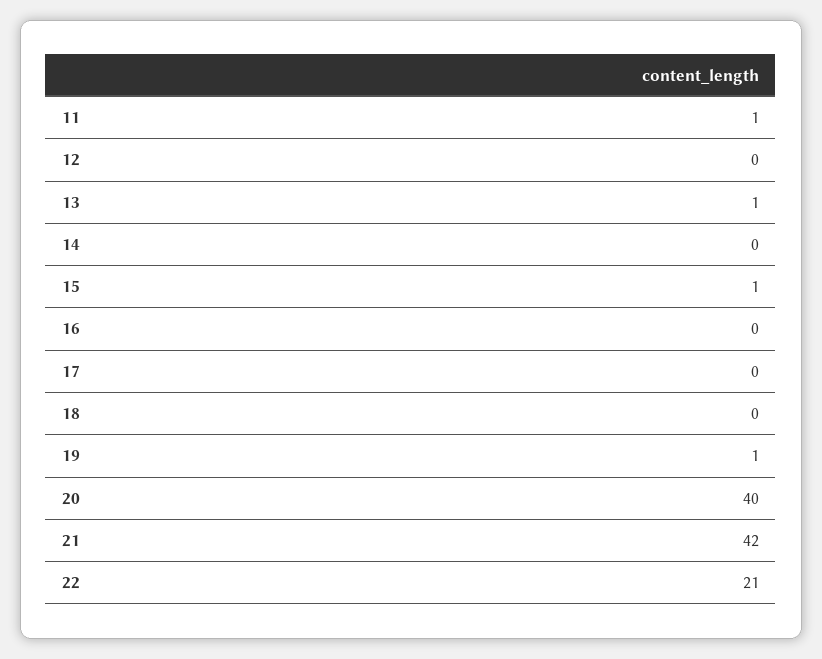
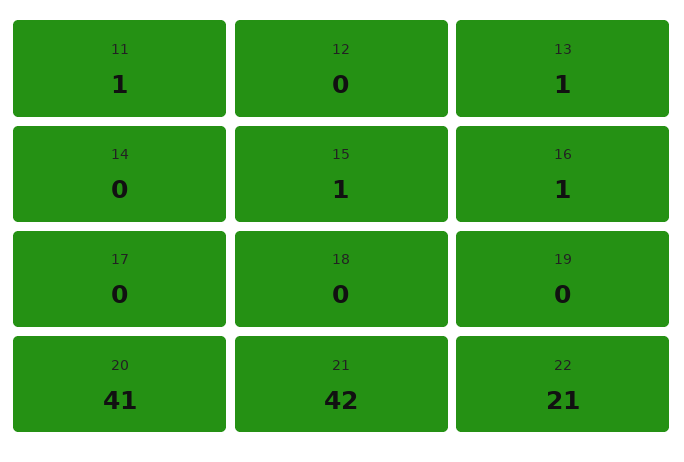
  {
    "11": 1,
    "12": 0,
    "13": 1,
    "14": 0,
    "15": 1,
-   "16": 0,
+   "16": 1,
    "17": 0,
    "18": 0,
-   "19": 1,
+   "19": 0,
-   "20": 40,
+   "20": 41,
    "21": 42,
    "22": 21
  }

